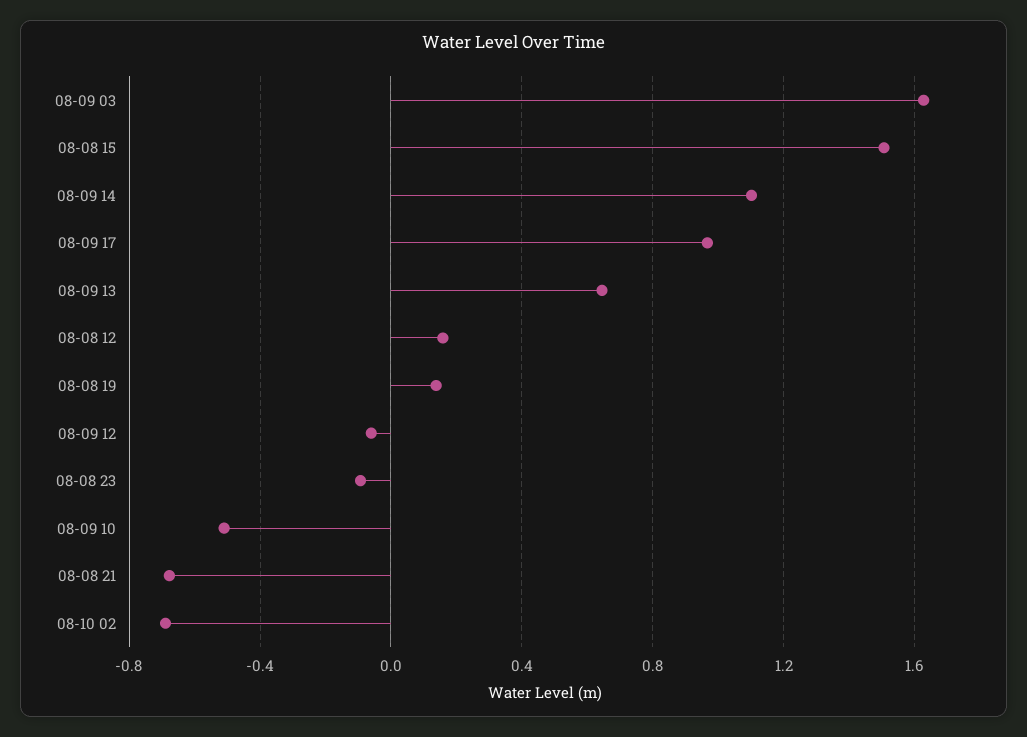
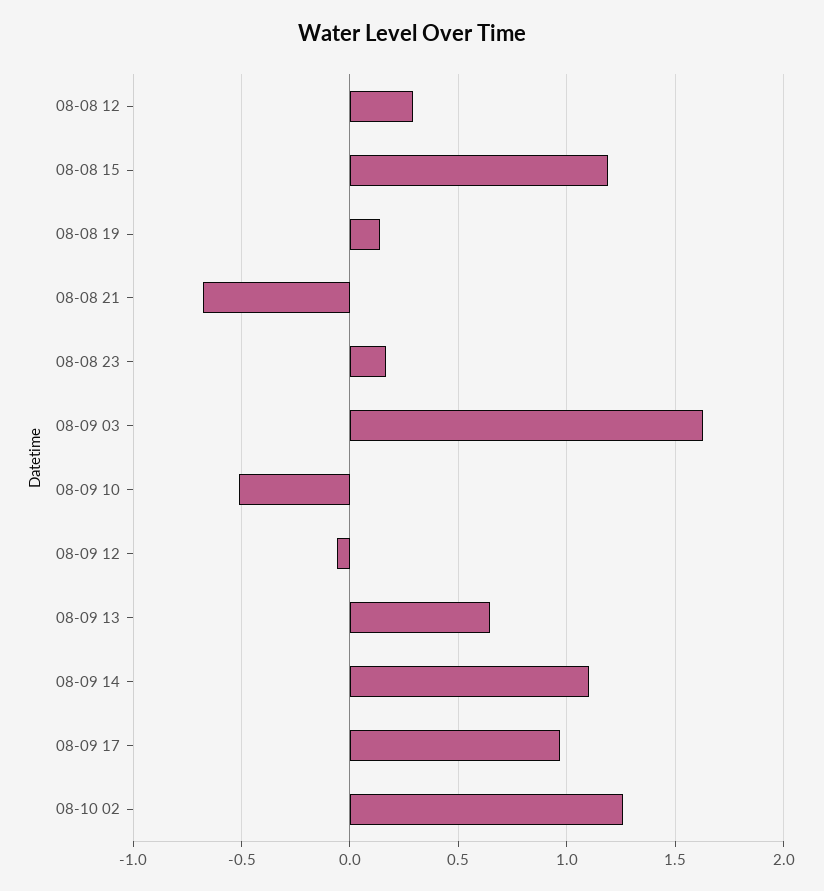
  {
    "08-09 03": 1.65,
-   "08-08 15": 1.5,
+   "08-08 15": 1.2,
    "08-09 14": 1.1,
    "08-09 17": 0.95,
    "08-09 13": 0.65,
-   "08-08 12": 0.15,
+   "08-08 12": 0.3,
    "08-08 19": 0.15,
    "08-09 12": -0.05,
-   "08-08 23": -0.1,
+   "08-08 23": 0.15,
    "08-09 10": -0.5,
    "08-08 21": -0.7,
-   "08-10 02": -0.7
+   "08-10 02": 1.25
  }

